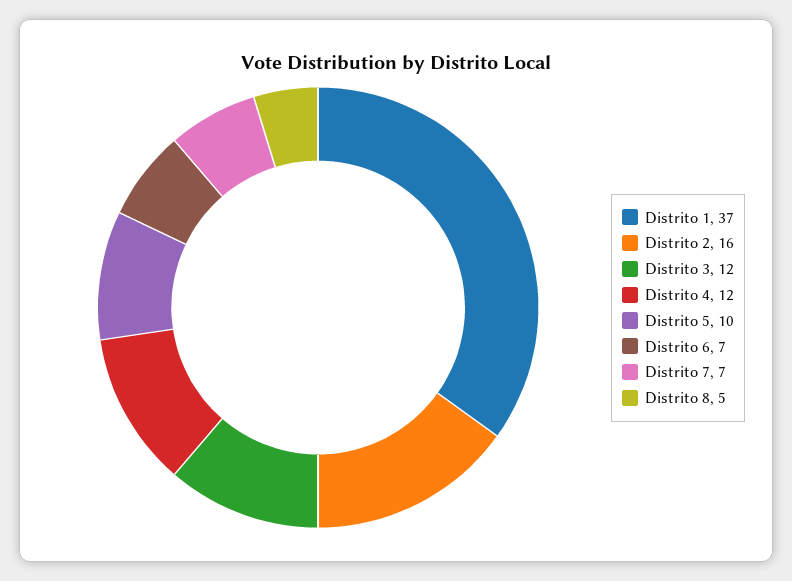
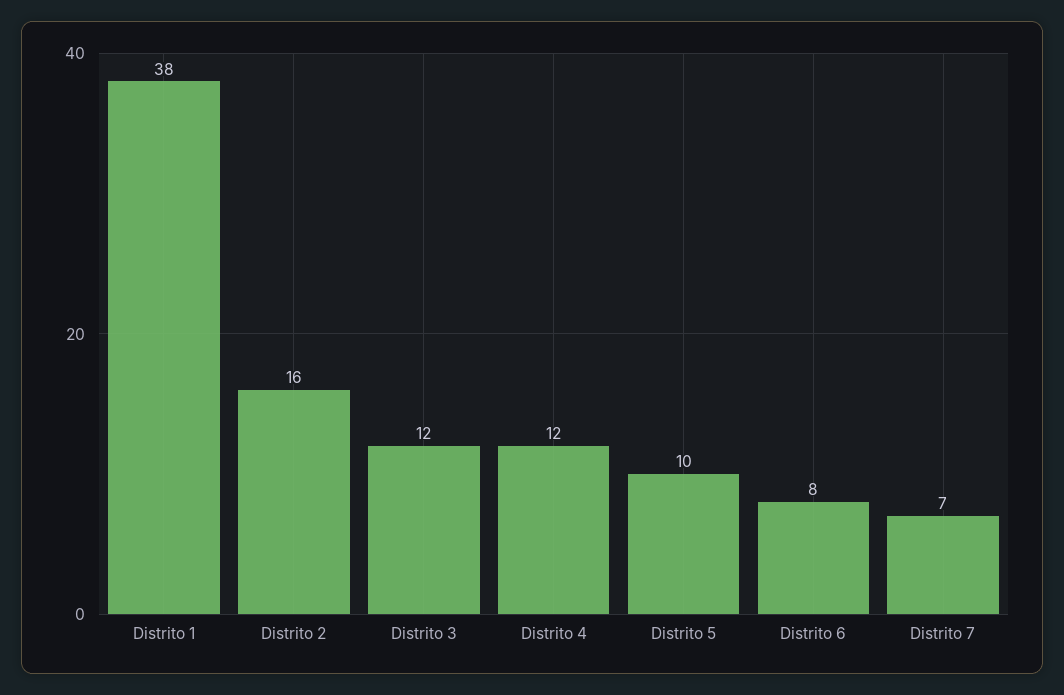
  {
-   "Distrito 1": 37,
+   "Distrito 1": 38,
    "Distrito 2": 16,
    "Distrito 3": 12,
    "Distrito 4": 12,
    "Distrito 5": 10,
-   "Distrito 6": 7,
+   "Distrito 6": 8,
-   "Distrito 7": 7,
+   "Distrito 7": 7
-   "Distrito 8": 5
  }

